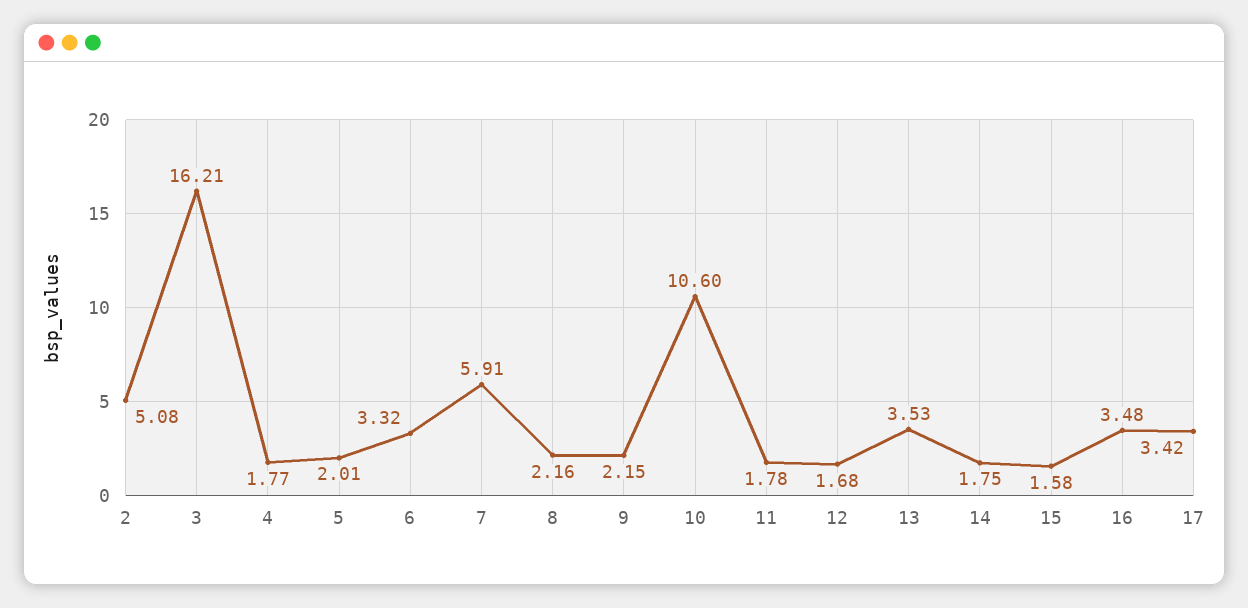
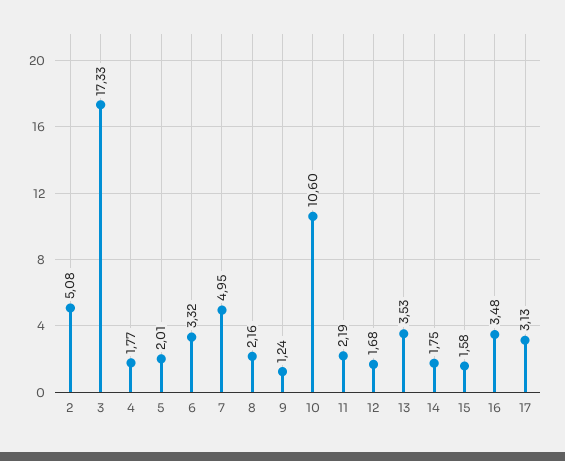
  {
    "2": 5.08,
-   "3": 16.21,
+   "3": 17.33,
    "4": 1.77,
    "5": 2.01,
    "6": 3.32,
-   "7": 5.91,
+   "7": 4.95,
    "8": 2.16,
-   "9": 2.15,
+   "9": 1.24,
    "10": 10.6,
-   "11": 1.78,
+   "11": 2.19,
    "12": 1.68,
    "13": 3.53,
    "14": 1.75,
    "15": 1.58,
    "16": 3.48,
-   "17": 3.42
+   "17": 3.13
  }

